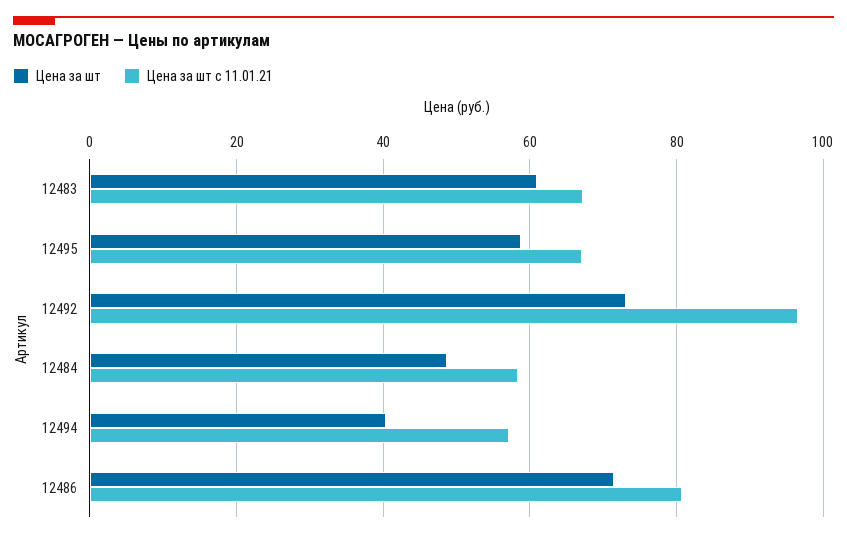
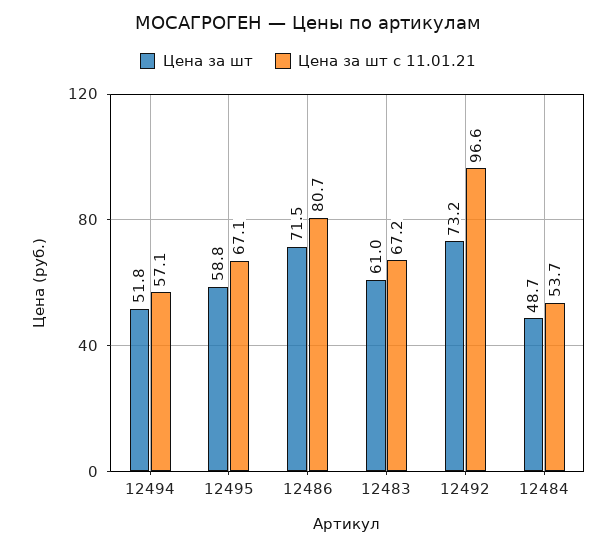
  {
    "Цена за шт": {
      "12483": 61,
      "12495": 58.8,
      "12492": 73.2,
      "12484": 48.7,
-     "12494": 40,
+     "12494": 51.8,
      "12486": 71.5
    },
    "Цена за шт с 11.01.21": {
      "12483": 67.2,
      "12495": 67.1,
      "12492": 96.6,
-     "12484": 58,
+     "12484": 53.7,
      "12494": 57.1,
      "12486": 80.7
    }
  }

